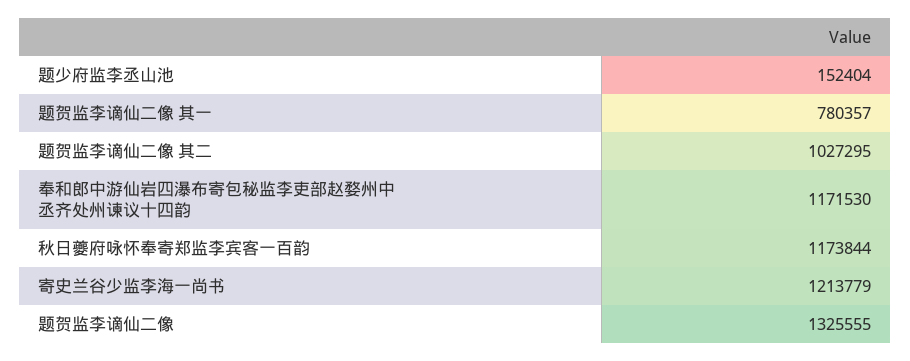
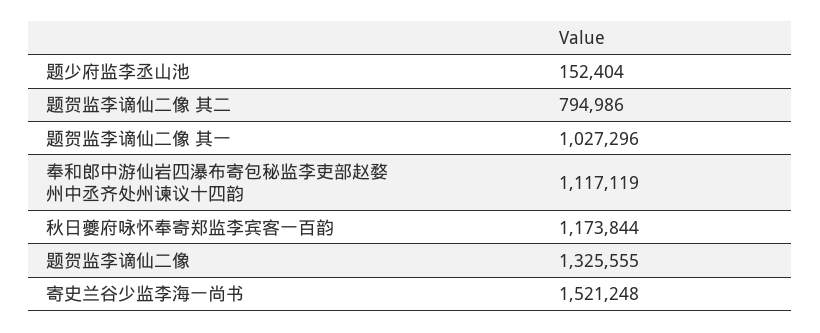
  {
    "题少府监李丞山池": 152404,
-   "题贺监李谪仙二像 其一": 780357,
+   "题贺监李谪仙二像 其一": 1027296,
-   "题贺监李谪仙二像 其二": 1027295,
+   "题贺监李谪仙二像 其二": 794986,
-   "奉和郎中游仙岩四瀑布寄包秘监李吏部赵婺州中丞齐处州谏议十四韵": 1171530,
+   "奉和郎中游仙岩四瀑布寄包秘监李吏部赵婺州中丞齐处州谏议十四韵": 1117119,
    "秋日夔府咏怀奉寄郑监李宾客一百韵": 1173844,
-   "寄史兰谷少监李海一尚书": 1213779,
+   "寄史兰谷少监李海一尚书": 1521248,
    "题贺监李谪仙二像": 1325555
  }

